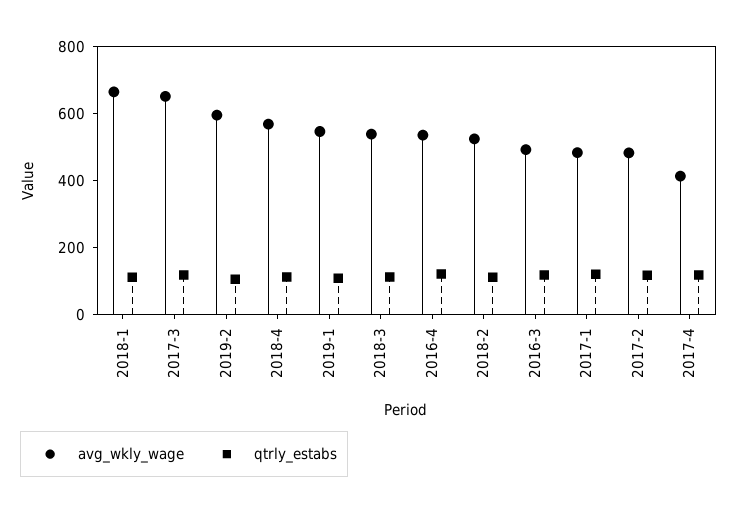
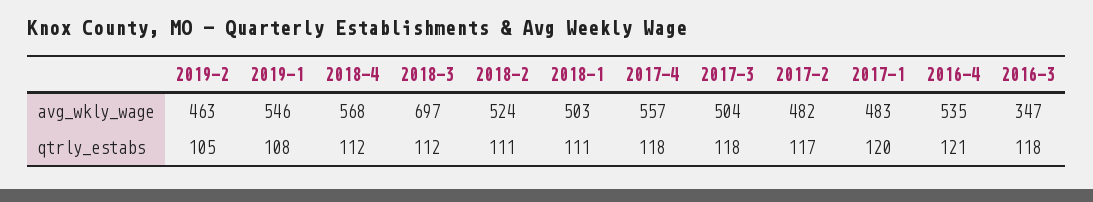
  {
    "avg_wkly_wage": {
-     "2018-1": 650,
+     "2018-1": 503,
-     "2017-3": 650,
+     "2017-3": 504,
-     "2019-2": 600,
+     "2019-2": 463,
      "2018-4": 568,
      "2019-1": 546,
-     "2018-3": 550,
+     "2018-3": 697,
      "2016-4": 535,
      "2018-2": 524,
-     "2016-3": 500,
+     "2016-3": 347,
      "2017-1": 483,
      "2017-2": 482,
-     "2017-4": 400
+     "2017-4": 557
    },
    "qtrly_estabs": {
      "2018-1": 111,
      "2017-3": 118,
      "2019-2": 105,
      "2018-4": 112,
      "2019-1": 108,
      "2018-3": 112,
      "2016-4": 121,
      "2018-2": 111,
      "2016-3": 118,
      "2017-1": 120,
      "2017-2": 117,
      "2017-4": 118
    }
  }

